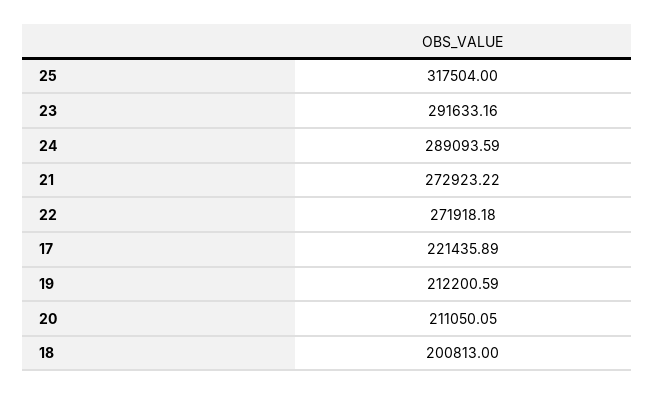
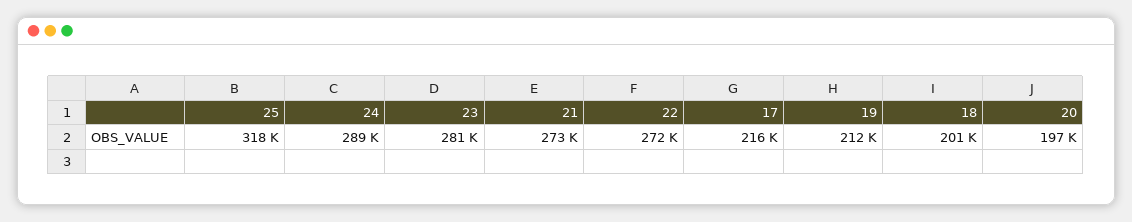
  {
    "25": 317504,
-   "23": 291633.16,
+   "23": 281000,
    "24": 289093.59,
    "21": 272923.22,
    "22": 271918.18,
-   "17": 221435.89,
+   "17": 216000,
    "19": 212200.59,
-   "20": 211050.05,
+   "20": 197000,
    "18": 200813
  }

